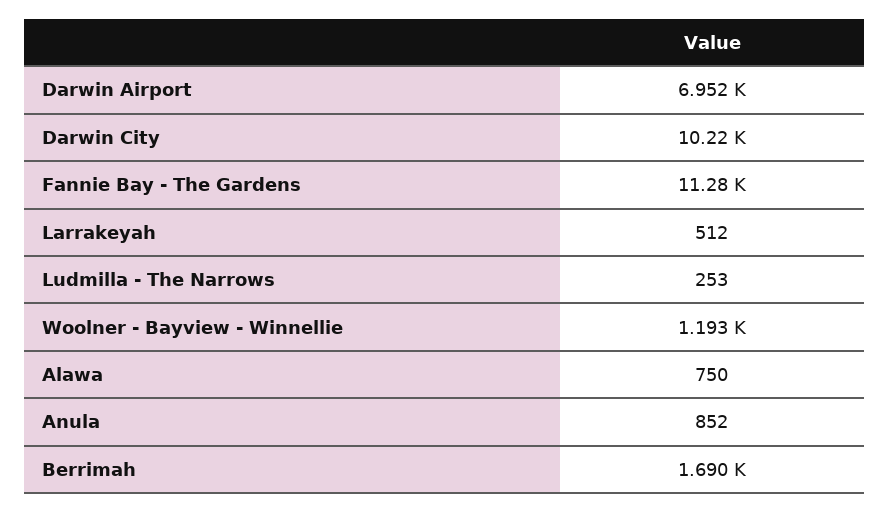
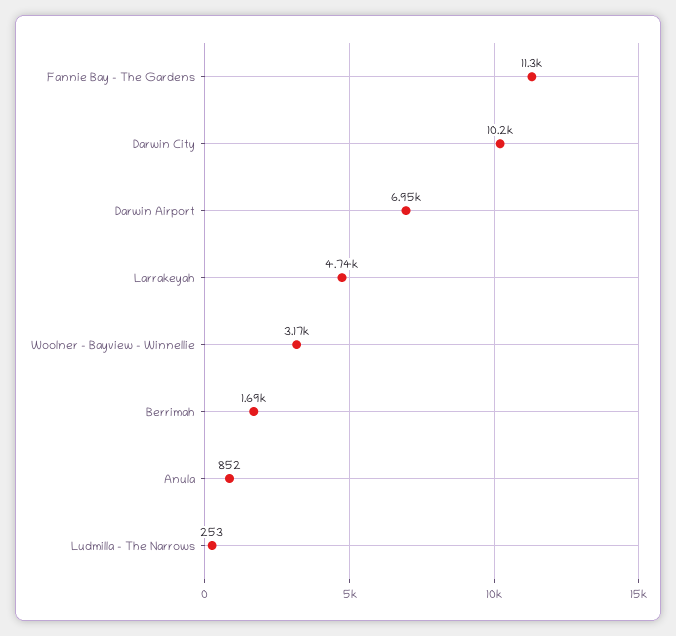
  {
    "Darwin Airport": 6952,
    "Darwin City": 10220,
    "Fannie Bay - The Gardens": 11280,
-   "Larrakeyah": 512,
+   "Larrakeyah": 4740,
    "Ludmilla - The Narrows": 253,
-   "Woolner - Bayview - Winnellie": 1193,
+   "Woolner - Bayview - Winnellie": 3170,
-   "Alawa": 750,
    "Anula": 852,
    "Berrimah": 1690
  }

